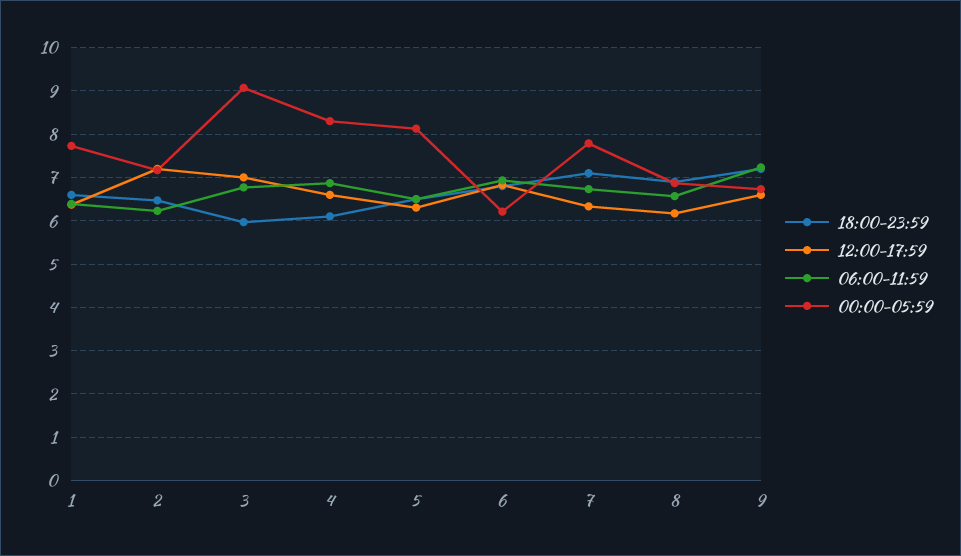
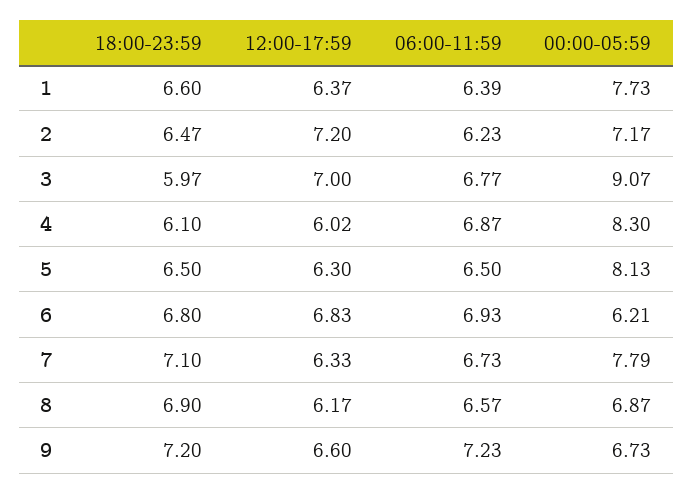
  {
    "18:00-23:59": {
      "1": 6.6,
      "2": 6.47,
      "3": 5.97,
      "4": 6.1,
      "5": 6.5,
      "6": 6.8,
      "7": 7.1,
      "8": 6.9,
      "9": 7.2
    },
    "12:00-17:59": {
      "1": 6.37,
      "2": 7.2,
      "3": 7,
-     "4": 6.6,
+     "4": 6.02,
      "5": 6.3,
      "6": 6.83,
      "7": 6.33,
      "8": 6.17,
      "9": 6.6
    },
    "06:00-11:59": {
      "1": 6.39,
      "2": 6.23,
      "3": 6.77,
      "4": 6.87,
      "5": 6.5,
      "6": 6.93,
      "7": 6.73,
      "8": 6.57,
      "9": 7.23
    },
    "00:00-05:59": {
      "1": 7.73,
      "2": 7.17,
      "3": 9.07,
      "4": 8.3,
      "5": 8.13,
      "6": 6.21,
      "7": 7.79,
      "8": 6.87,
      "9": 6.73
    }
  }

